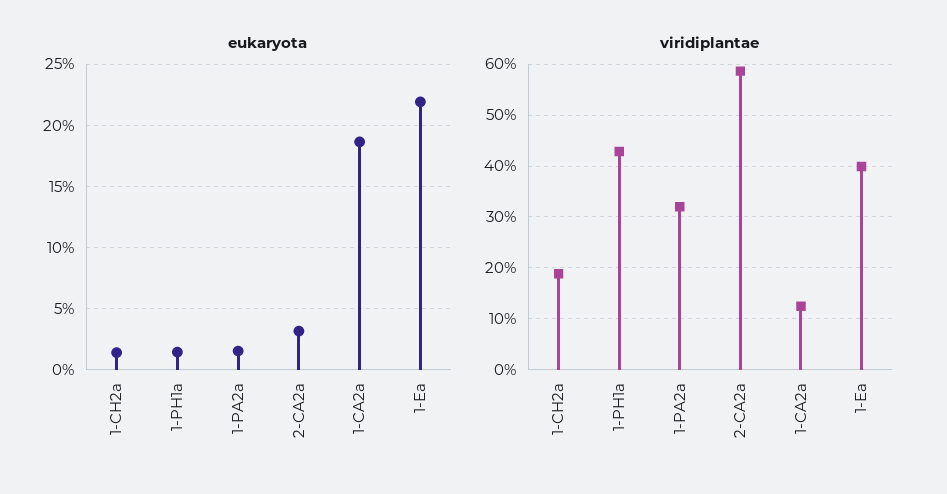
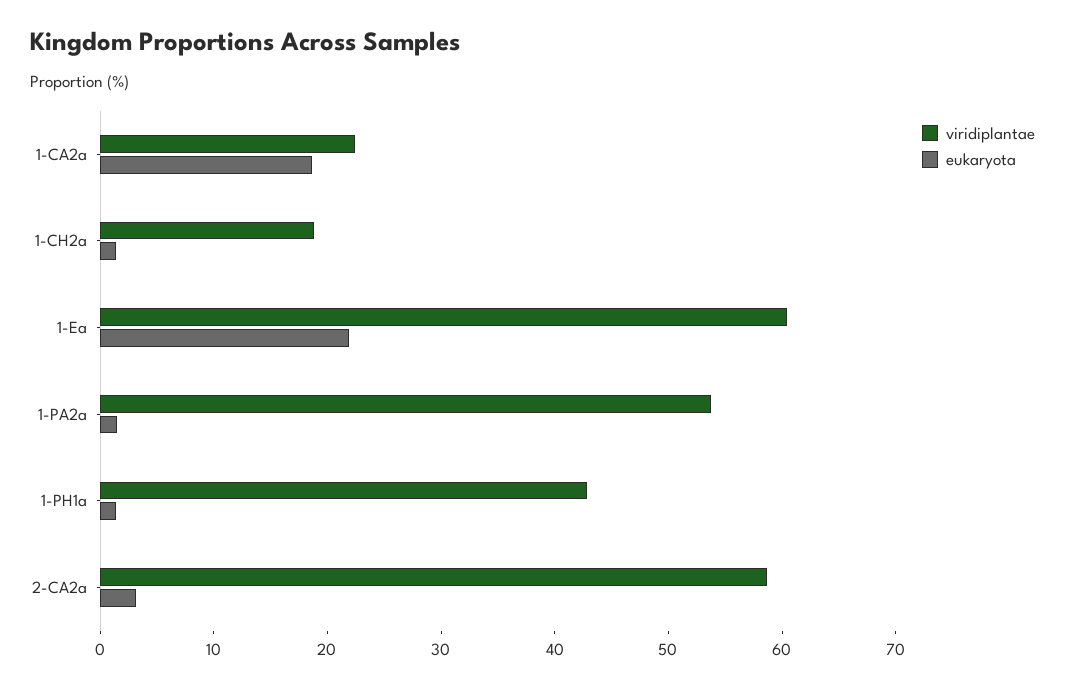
  {
    "eukaryota": {
      "1-CH2a": 1.5,
      "1-PH1a": 1.5,
      "1-PA2a": 1.5,
      "2-CA2a": 3,
      "1-CA2a": 18.5,
      "1-Ea": 22
    },
    "viridiplantae": {
      "1-CH2a": 18,
      "1-PH1a": 42,
-     "1-PA2a": 32,
+     "1-PA2a": 54,
      "2-CA2a": 58,
-     "1-CA2a": 12,
+     "1-CA2a": 22,
-     "1-Ea": 40
+     "1-Ea": 60
    }
  }

